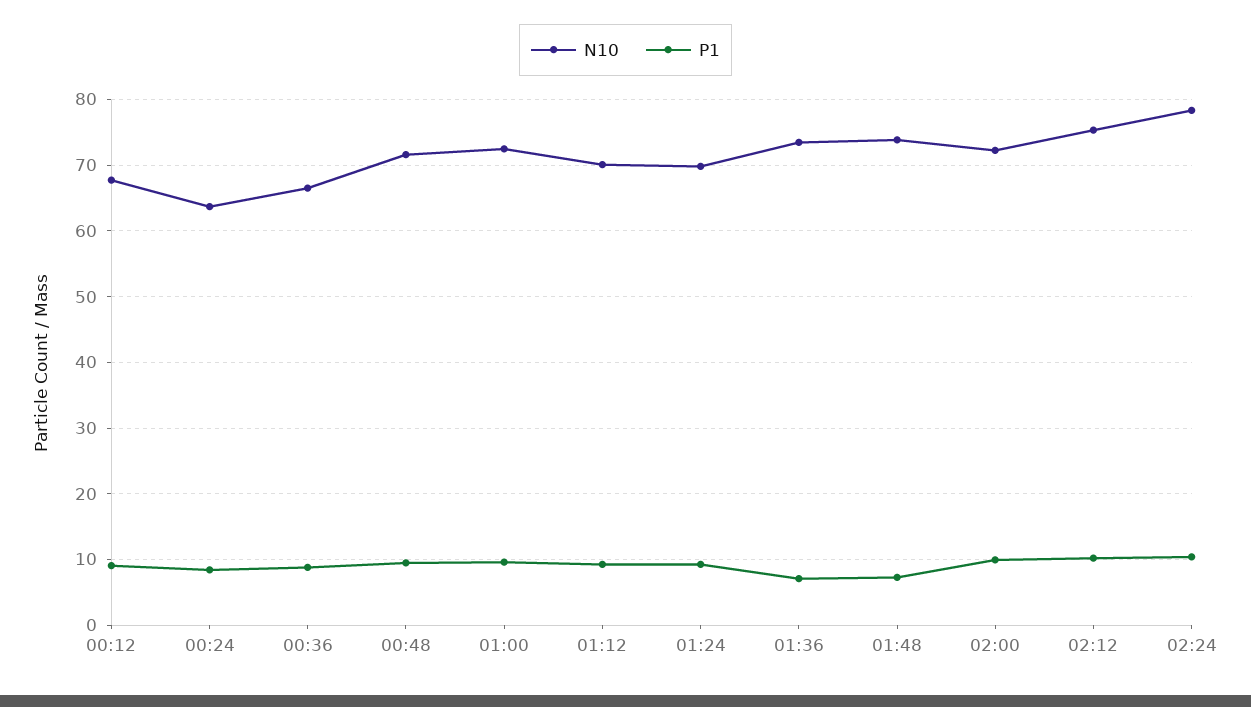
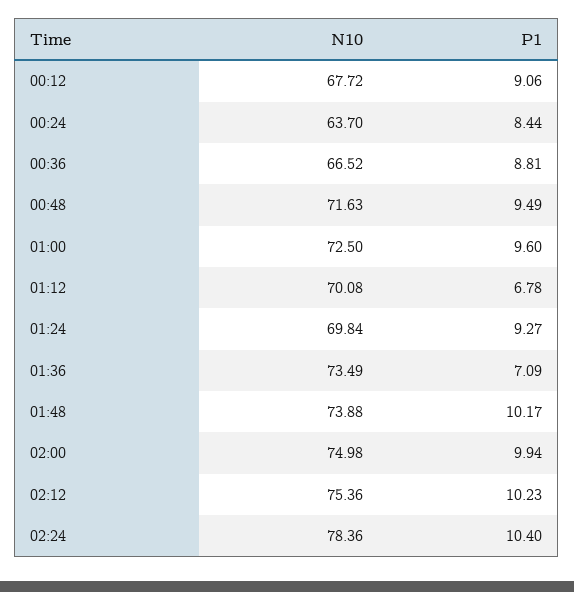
  {
    "N10": {
      "00:12": 67.72,
      "00:24": 63.7,
      "00:36": 66.52,
      "00:48": 71.63,
      "01:00": 72.5,
      "01:12": 70.08,
      "01:24": 69.84,
      "01:36": 73.49,
      "01:48": 73.88,
-     "02:00": 72,
+     "02:00": 74.98,
      "02:12": 75.36,
      "02:24": 78.36
    },
    "P1": {
      "00:12": 9.06,
      "00:24": 8.44,
      "00:36": 8.81,
      "00:48": 9.49,
      "01:00": 9.6,
-     "01:12": 9,
+     "01:12": 6.78,
      "01:24": 9.27,
      "01:36": 7.09,
-     "01:48": 7,
+     "01:48": 10.17,
      "02:00": 9.94,
      "02:12": 10.23,
      "02:24": 10.4
    }
  }

